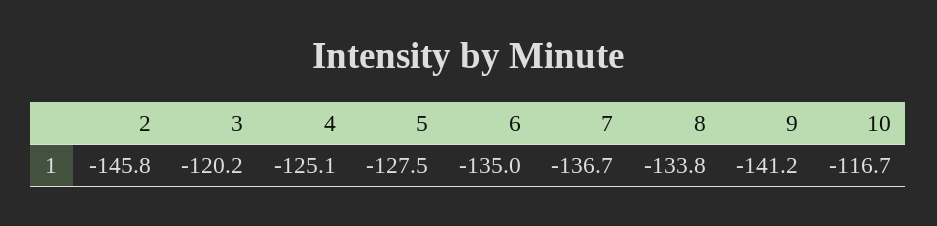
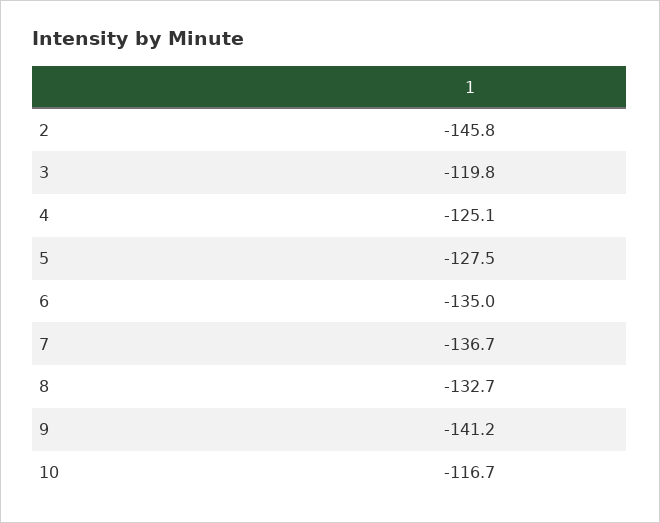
  {
    "2": -145.8,
-   "3": -120.2,
+   "3": -119.8,
    "4": -125.1,
    "5": -127.5,
    "6": -135,
    "7": -136.7,
-   "8": -133.8,
+   "8": -132.7,
    "9": -141.2,
    "10": -116.7
  }

